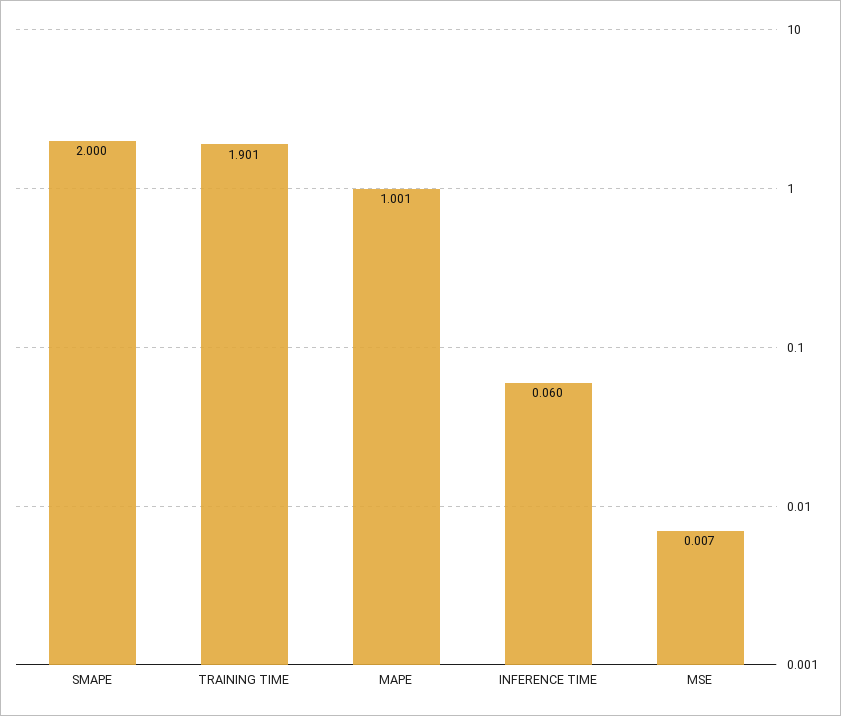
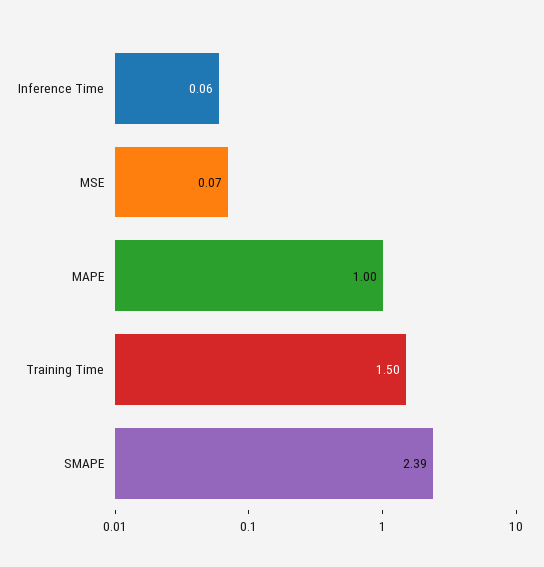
  {
-   "SMAPE": 2,
+   "SMAPE": 2.39,
-   "TRAINING TIME": 1.901,
+   "TRAINING TIME": 1.5,
    "MAPE": 1.001,
    "INFERENCE TIME": 0.06,
-   "MSE": 0.007
+   "MSE": 0.07
  }

